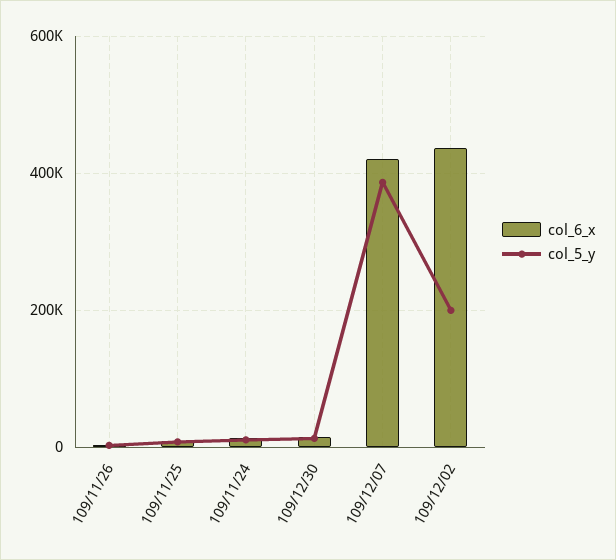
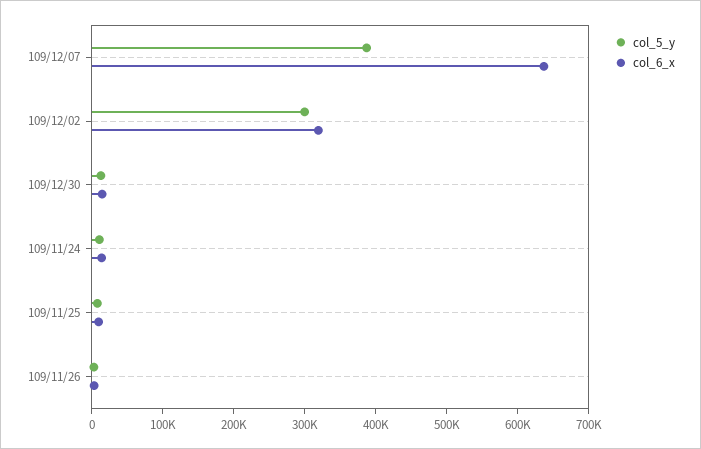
  {
    "col_6_x": {
      "109/11/26": 0,
      "109/11/25": 0,
      "109/11/24": 20000,
      "109/12/30": 20000,
-     "109/12/07": 420000,
+     "109/12/07": 640000,
-     "109/12/02": 440000
+     "109/12/02": 320000
    },
    "col_5_y": {
      "109/11/26": 0,
      "109/11/25": 0,
      "109/11/24": 20000,
      "109/12/30": 20000,
      "109/12/07": 380000,
-     "109/12/02": 200000
+     "109/12/02": 300000
    }
  }

